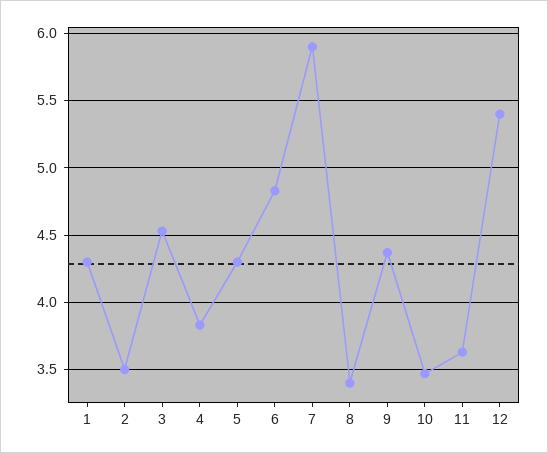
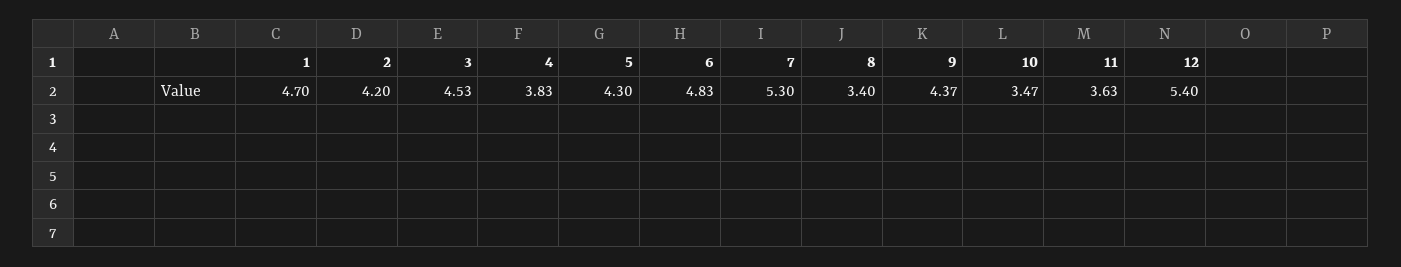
  {
-   "1": 4.3,
+   "1": 4.7,
-   "2": 3.5,
+   "2": 4.2,
    "3": 4.53,
    "4": 3.83,
    "5": 4.3,
    "6": 4.83,
-   "7": 5.9,
+   "7": 5.3,
    "8": 3.4,
    "9": 4.37,
    "10": 3.47,
    "11": 3.63,
    "12": 5.4
  }

